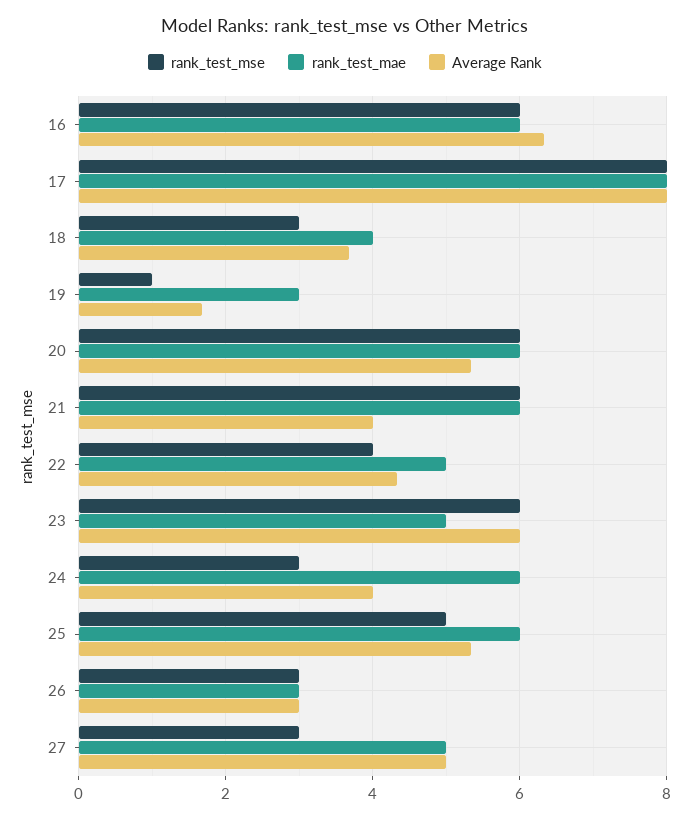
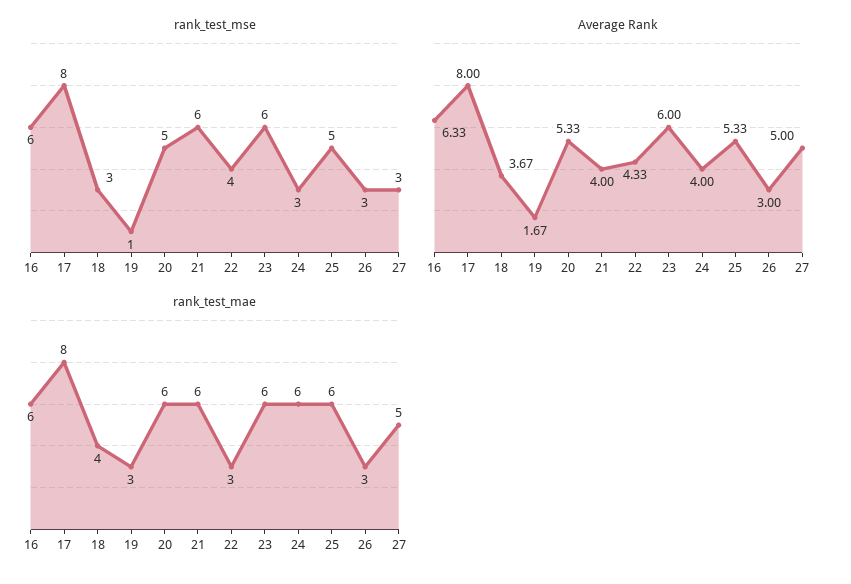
  {
    "rank_test_mse": {
      "16": 6,
      "17": 8,
      "18": 3,
      "19": 1,
-     "20": 6,
+     "20": 5,
      "21": 6,
      "22": 4,
      "23": 6,
      "24": 3,
      "25": 5,
      "26": 3,
      "27": 3
    },
    "rank_test_mae": {
      "16": 6,
      "17": 8,
      "18": 4,
      "19": 3,
      "20": 6,
      "21": 6,
-     "22": 5,
+     "22": 3,
-     "23": 5,
+     "23": 6,
      "24": 6,
      "25": 6,
      "26": 3,
      "27": 5
    },
    "Average Rank": {
      "16": 6.33,
      "17": 8,
      "18": 3.67,
      "19": 1.67,
      "20": 5.33,
      "21": 4,
      "22": 4.33,
      "23": 6,
      "24": 4,
      "25": 5.33,
      "26": 3,
      "27": 5
    }
  }

